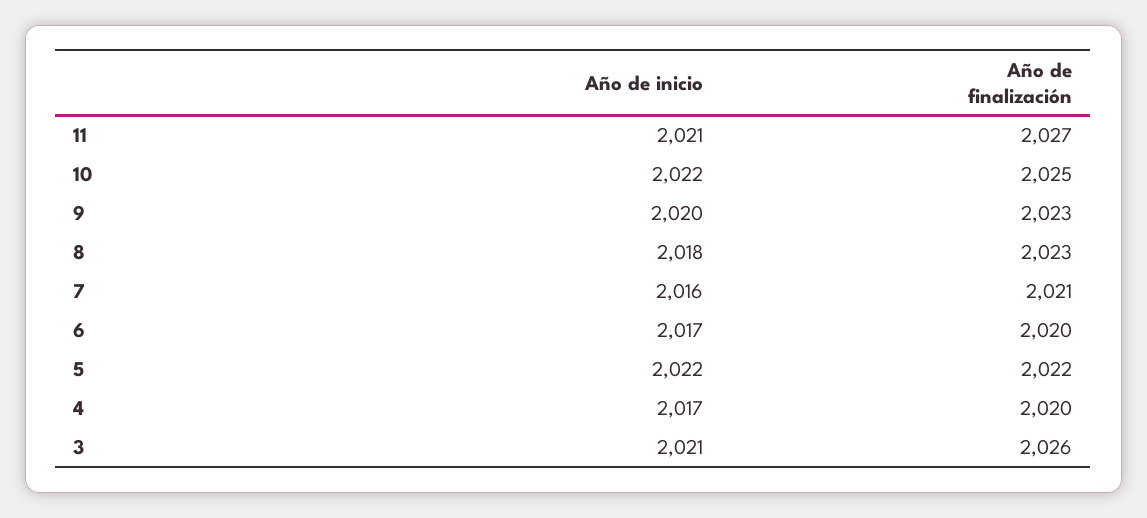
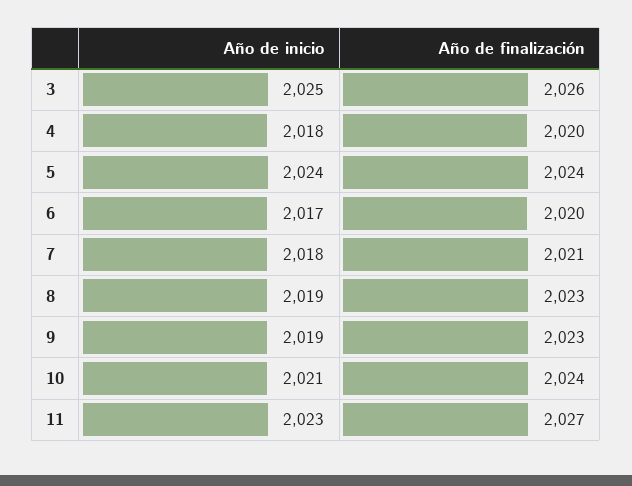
  {
    "Año de inicio": {
-     "11": 2021,
+     "11": 2023,
-     "10": 2022,
+     "10": 2021,
-     "9": 2020,
+     "9": 2019,
-     "8": 2018,
+     "8": 2019,
-     "7": 2016,
+     "7": 2018,
      "6": 2017,
-     "5": 2022,
+     "5": 2024,
-     "4": 2017,
+     "4": 2018,
-     "3": 2021
+     "3": 2025
    },
    "Año de finalización": {
      "11": 2027,
-     "10": 2025,
+     "10": 2024,
      "9": 2023,
      "8": 2023,
      "7": 2021,
      "6": 2020,
-     "5": 2022,
+     "5": 2024,
      "4": 2020,
      "3": 2026
    }
  }

